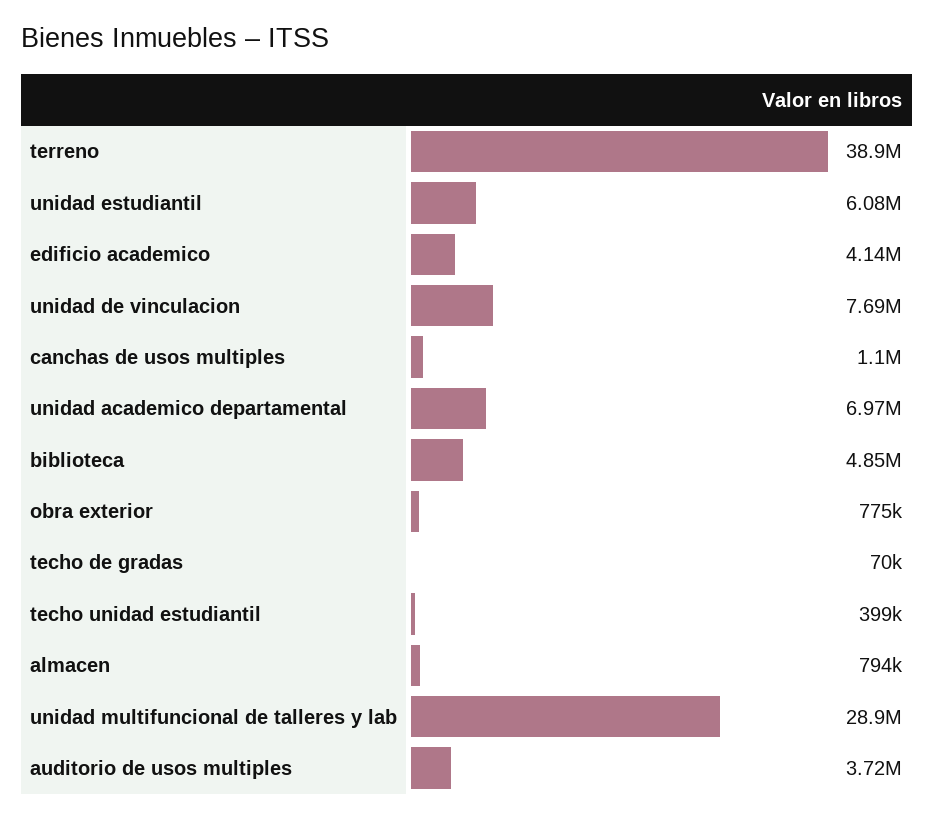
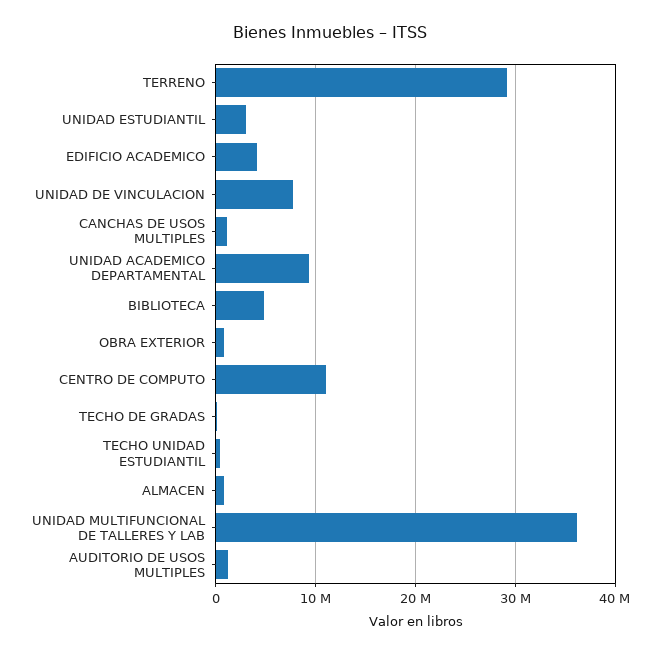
  {
-   "terreno": 38900000,
+   "terreno": 29000000,
-   "unidad estudiantil": 6080000,
+   "unidad estudiantil": 3000000,
    "edificio academico": 4140000,
    "unidad de vinculacion": 7690000,
    "canchas de usos multiples": 1100000,
-   "unidad academico departamental": 6970000,
+   "unidad academico departamental": 9000000,
    "biblioteca": 4850000,
    "obra exterior": 775000,
    "techo de gradas": 70000,
    "techo unidad estudiantil": 399000,
    "almacen": 794000,
-   "unidad multifuncional de talleres y lab": 28900000,
+   "unidad multifuncional de talleres y lab": 36000000,
-   "auditorio de usos multiples": 3720000
+   "auditorio de usos multiples": 1000000,
+   "CENTRO DE COMPUTO": 11000000
  }

